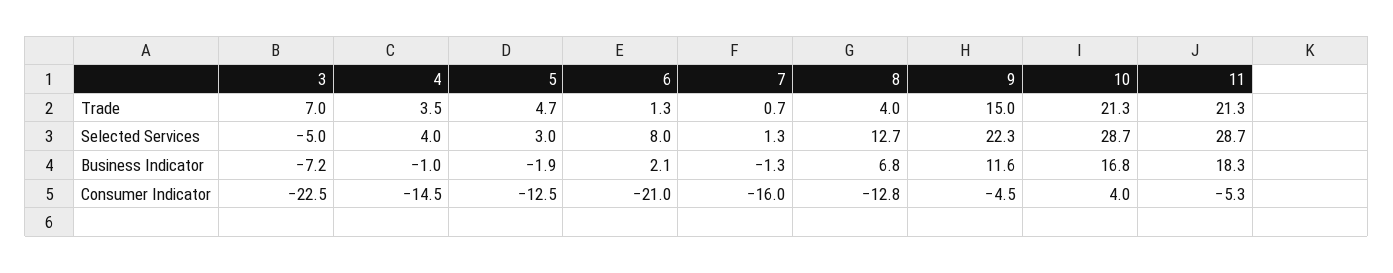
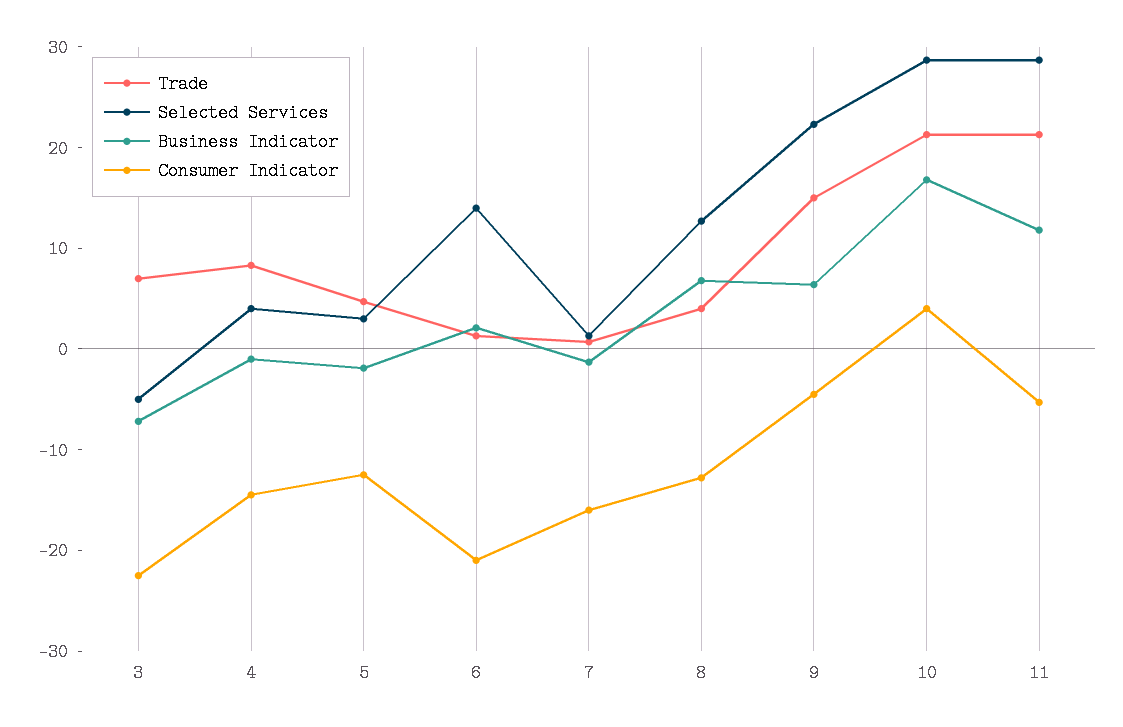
  {
    "Trade": {
      "3": 7,
-     "4": 3.5,
+     "4": 8,
      "5": 4.7,
      "6": 1.3,
      "7": 0.7,
      "8": 4,
      "9": 15,
      "10": 21.3,
      "11": 21.3
    },
    "Selected Services": {
      "3": -5,
      "4": 4,
      "5": 3,
-     "6": 8,
+     "6": 14,
      "7": 1.3,
      "8": 12.7,
      "9": 22.3,
      "10": 28.7,
      "11": 28.7
    },
    "Business Indicator": {
      "3": -7.2,
      "4": -1,
      "5": -1.9,
      "6": 2.1,
      "7": -1.3,
      "8": 6.8,
-     "9": 11.6,
+     "9": 6,
      "10": 16.8,
-     "11": 18.3
+     "11": 12
    },
    "Consumer Indicator": {
      "3": -22.5,
      "4": -14.5,
      "5": -12.5,
      "6": -21,
      "7": -16,
      "8": -12.8,
      "9": -4.5,
      "10": 4,
      "11": -5.3
    }
  }

